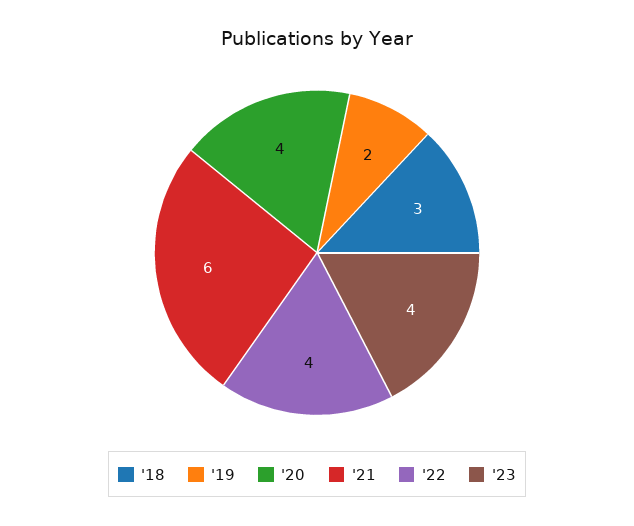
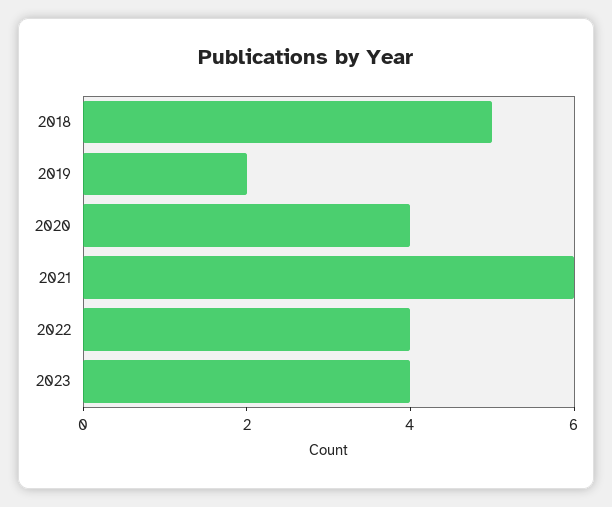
  {
-   "'18": 3,
+   "'18": 5,
    "'19": 2,
    "'20": 4,
    "'21": 6,
    "'22": 4,
    "'23": 4
  }

